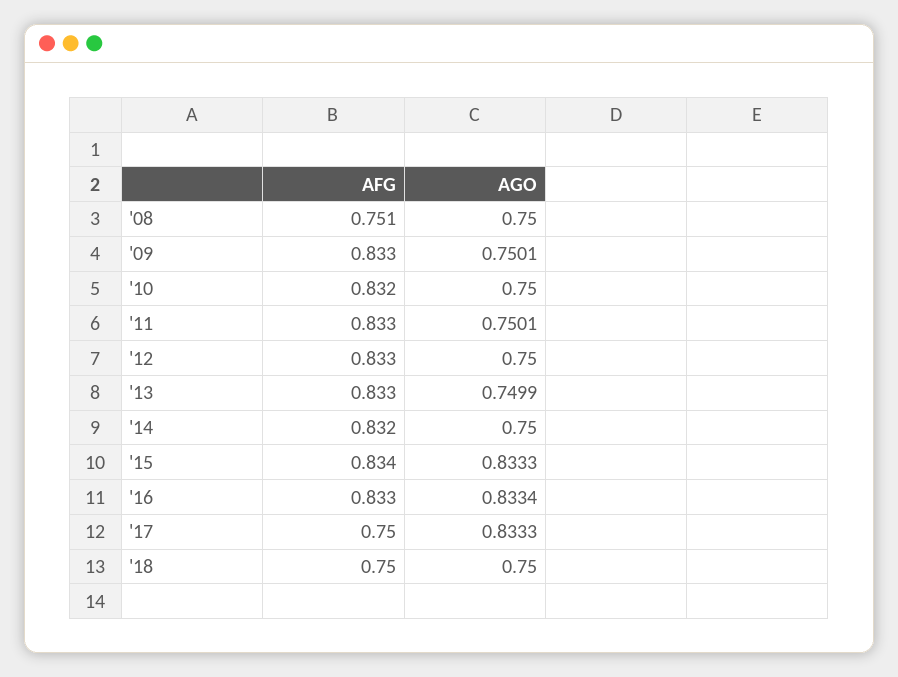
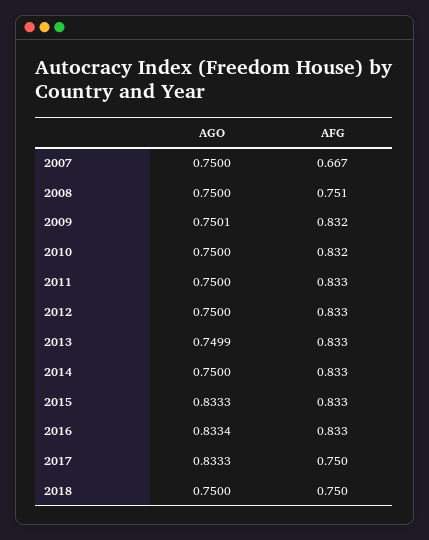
  {
    "AFG": {
      "'08": 0.751,
-     "'09": 0.833,
+     "'09": 0.832,
      "'10": 0.832,
      "'11": 0.833,
      "'12": 0.833,
      "'13": 0.833,
-     "'14": 0.832,
+     "'14": 0.833,
-     "'15": 0.834,
+     "'15": 0.833,
      "'16": 0.833,
      "'17": 0.75,
-     "'18": 0.75
+     "'18": 0.75,
+     "2007": 0.667
    },
    "AGO": {
      "'08": 0.75,
      "'09": 0.7501,
      "'10": 0.75,
-     "'11": 0.7501,
+     "'11": 0.75,
      "'12": 0.75,
      "'13": 0.7499,
      "'14": 0.75,
      "'15": 0.8333,
      "'16": 0.8334,
      "'17": 0.8333,
-     "'18": 0.75
+     "'18": 0.75,
+     "2007": 0.75
    }
  }

